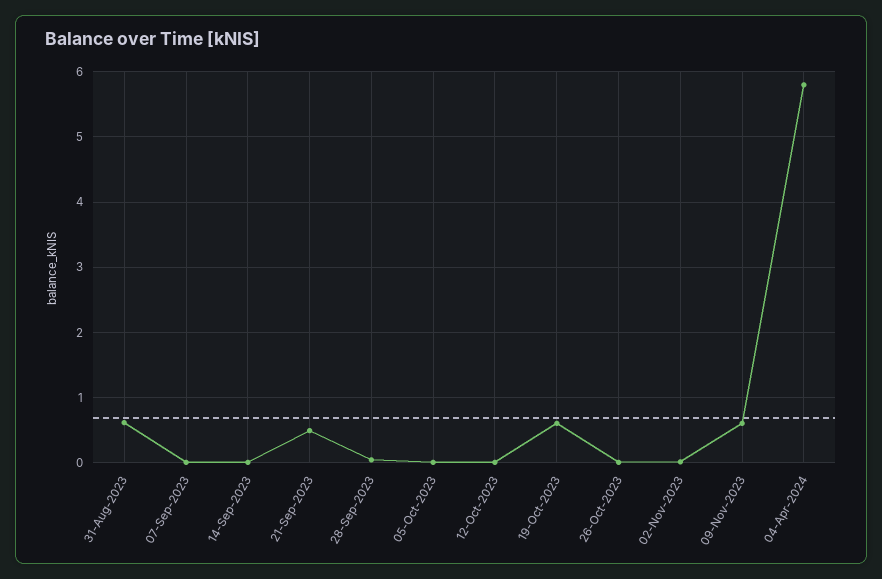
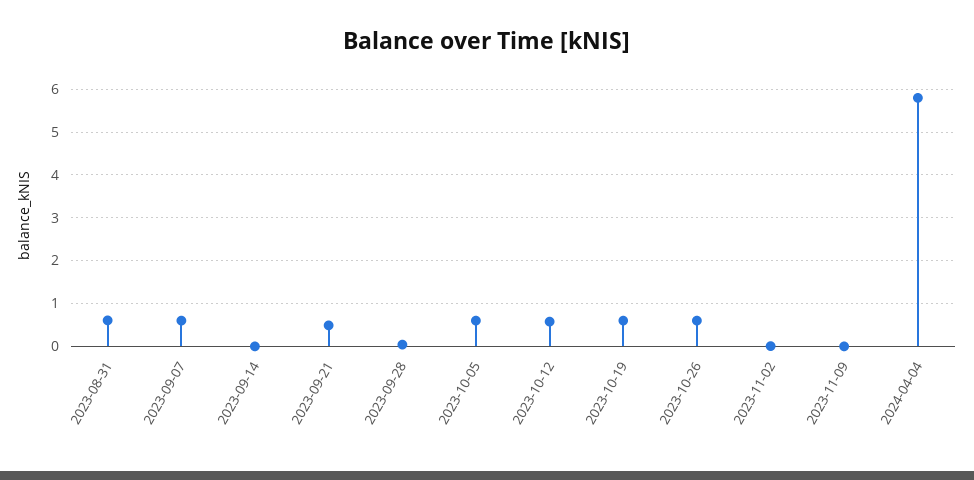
  {
    "31-Aug-2023": 0.6,
-   "07-Sep-2023": 0,
+   "07-Sep-2023": 0.6,
    "14-Sep-2023": 0,
    "21-Sep-2023": 0.5,
    "28-Sep-2023": 0,
-   "05-Oct-2023": 0,
+   "05-Oct-2023": 0.6,
-   "12-Oct-2023": 0,
+   "12-Oct-2023": 0.6,
    "19-Oct-2023": 0.6,
-   "26-Oct-2023": 0,
+   "26-Oct-2023": 0.6,
    "02-Nov-2023": 0,
-   "09-Nov-2023": 0.6,
+   "09-Nov-2023": 0,
    "04-Apr-2024": 5.8
  }

